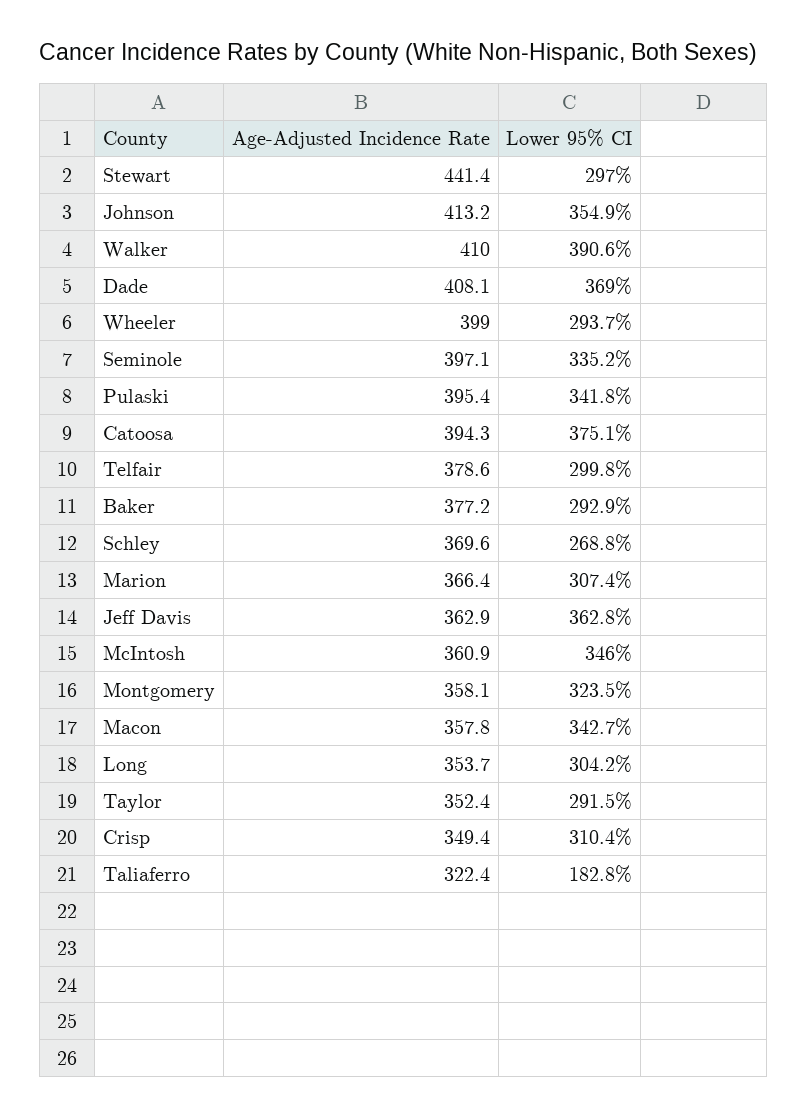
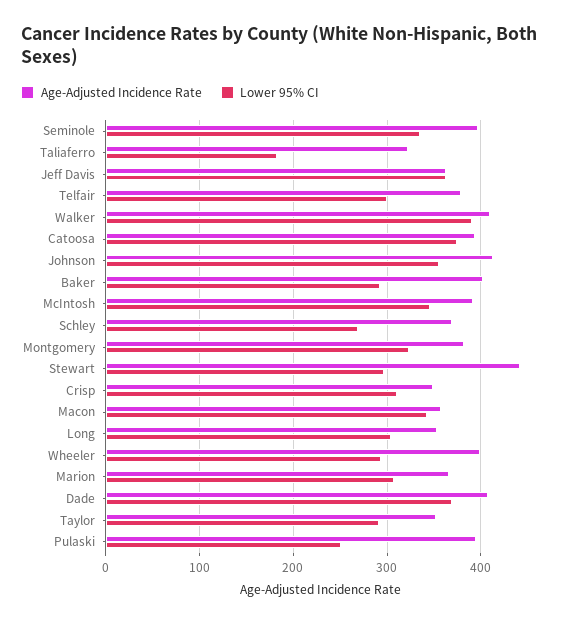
  {
    "Age-Adjusted Incidence Rate": {
      "Stewart": 441.4,
      "Johnson": 413.2,
      "Walker": 410,
      "Dade": 408.1,
      "Wheeler": 399,
      "Seminole": 397.1,
      "Pulaski": 395.4,
      "Catoosa": 394.3,
      "Telfair": 378.6,
-     "Baker": 377.2,
+     "Baker": 400,
      "Schley": 369.6,
      "Marion": 366.4,
      "Jeff Davis": 362.9,
-     "McIntosh": 360.9,
+     "McIntosh": 390,
-     "Montgomery": 358.1,
+     "Montgomery": 380,
      "Macon": 357.8,
      "Long": 353.7,
      "Taylor": 352.4,
      "Crisp": 349.4,
      "Taliaferro": 322.4
    },
    "Lower 95% CI": {
      "Stewart": 297,
      "Johnson": 354.9,
      "Walker": 390.6,
      "Dade": 369,
      "Wheeler": 293.7,
      "Seminole": 335.2,
-     "Pulaski": 341.8,
+     "Pulaski": 250,
      "Catoosa": 375.1,
      "Telfair": 299.8,
      "Baker": 292.9,
      "Schley": 268.8,
      "Marion": 307.4,
      "Jeff Davis": 362.8,
      "McIntosh": 346,
      "Montgomery": 323.5,
      "Macon": 342.7,
      "Long": 304.2,
      "Taylor": 291.5,
      "Crisp": 310.4,
      "Taliaferro": 182.8
    }
  }

